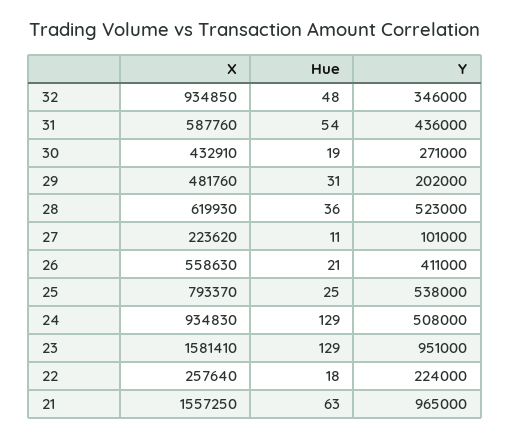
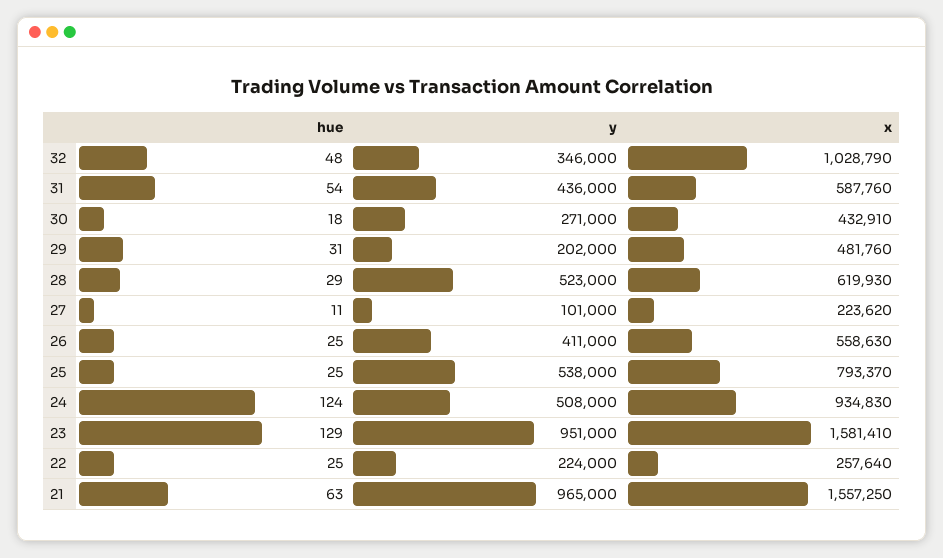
  {
    "X": {
-     "32": 934850,
+     "32": 1028790,
      "31": 587760,
      "30": 432910,
      "29": 481760,
      "28": 619930,
      "27": 223620,
      "26": 558630,
      "25": 793370,
      "24": 934830,
      "23": 1581410,
      "22": 257640,
      "21": 1557250
    },
    "Hue": {
      "32": 48,
      "31": 54,
-     "30": 19,
+     "30": 18,
      "29": 31,
-     "28": 36,
+     "28": 29,
      "27": 11,
-     "26": 21,
+     "26": 25,
      "25": 25,
-     "24": 129,
+     "24": 124,
      "23": 129,
-     "22": 18,
+     "22": 25,
      "21": 63
    },
    "Y": {
      "32": 346000,
      "31": 436000,
      "30": 271000,
      "29": 202000,
      "28": 523000,
      "27": 101000,
      "26": 411000,
      "25": 538000,
      "24": 508000,
      "23": 951000,
      "22": 224000,
      "21": 965000
    }
  }

